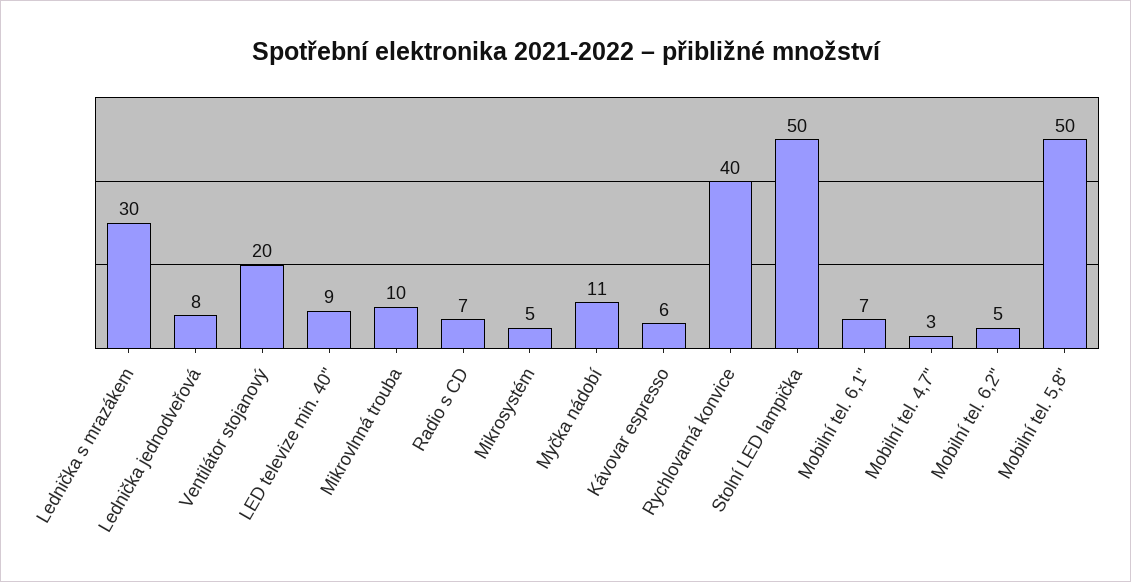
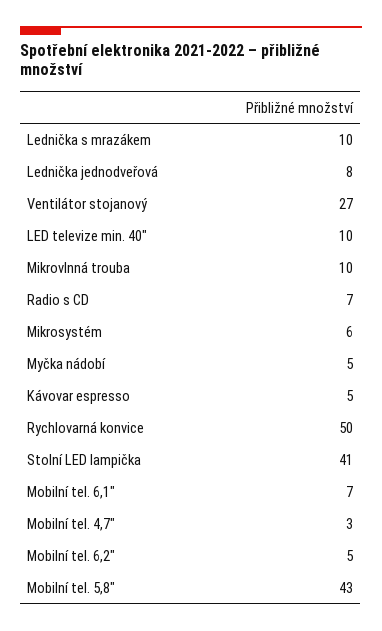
  {
-   "Lednička s mrazákem": 30,
+   "Lednička s mrazákem": 10,
    "Lednička jednodveřová": 8,
-   "Ventilátor stojanový": 20,
+   "Ventilátor stojanový": 27,
-   "LED televize min. 40\"": 9,
+   "LED televize min. 40\"": 10,
    "Mikrovlnná trouba": 10,
    "Radio s CD": 7,
-   "Mikrosystém": 5,
+   "Mikrosystém": 6,
-   "Myčka nádobí": 11,
+   "Myčka nádobí": 5,
-   "Kávovar espresso": 6,
+   "Kávovar espresso": 5,
-   "Rychlovarná konvice": 40,
+   "Rychlovarná konvice": 50,
-   "Stolní LED lampička": 50,
+   "Stolní LED lampička": 41,
    "Mobilní tel. 6,1\"": 7,
    "Mobilní tel. 4,7\"": 3,
    "Mobilní tel. 6,2\"": 5,
-   "Mobilní tel. 5,8\"": 50
+   "Mobilní tel. 5,8\"": 43
  }

